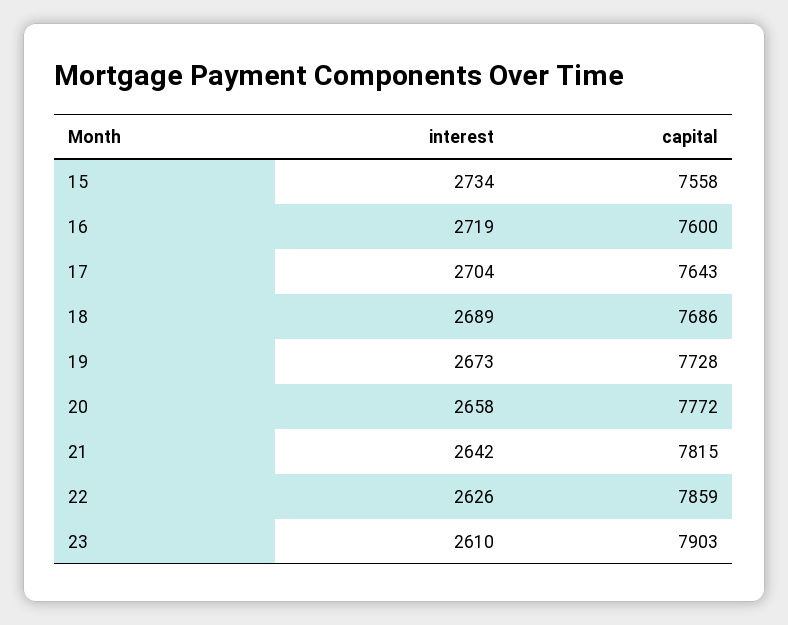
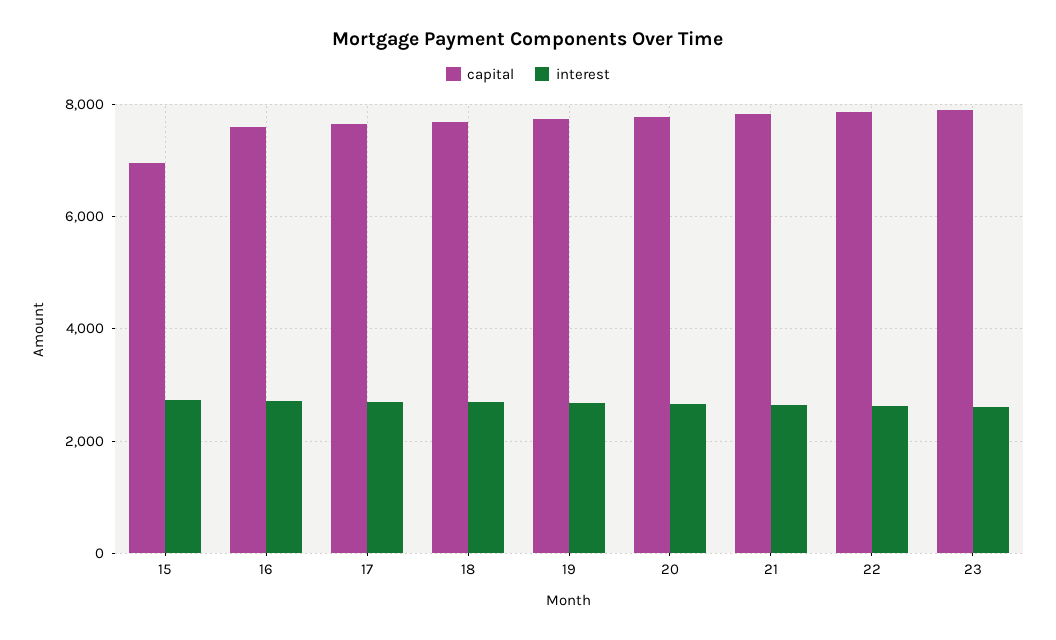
  {
    "interest": {
      "15": 2734,
      "16": 2719,
      "17": 2704,
      "18": 2689,
      "19": 2673,
      "20": 2658,
      "21": 2642,
      "22": 2626,
      "23": 2610
    },
    "capital": {
-     "15": 7558,
+     "15": 7000,
      "16": 7600,
      "17": 7643,
      "18": 7686,
      "19": 7728,
      "20": 7772,
      "21": 7815,
      "22": 7859,
      "23": 7903
    }
  }

